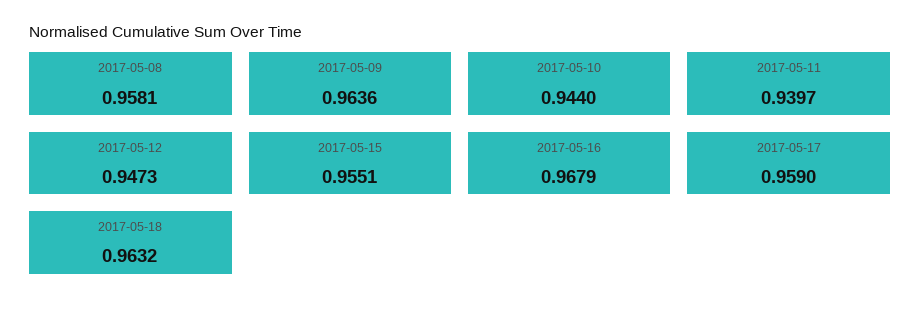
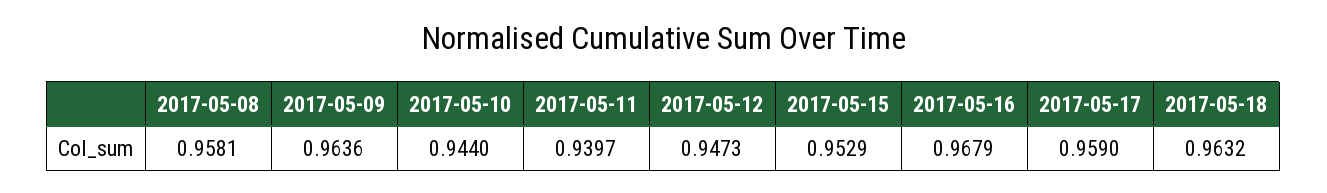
  {
    "2017-05-08": 0.9581,
    "2017-05-09": 0.9636,
    "2017-05-10": 0.944,
    "2017-05-11": 0.9397,
    "2017-05-12": 0.9473,
-   "2017-05-15": 0.9551,
+   "2017-05-15": 0.9529,
    "2017-05-16": 0.9679,
    "2017-05-17": 0.959,
    "2017-05-18": 0.9632
  }

